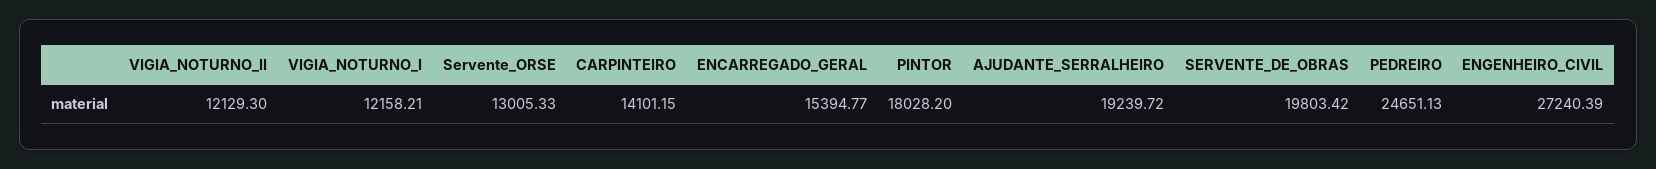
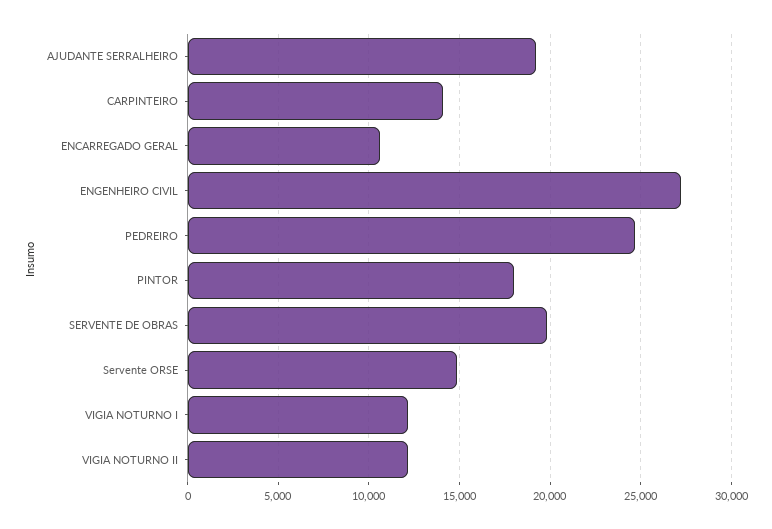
  {
    "VIGIA_NOTURNO_II": 12129.3,
    "VIGIA_NOTURNO_I": 12158.21,
-   "Servente_ORSE": 13005.33,
+   "Servente_ORSE": 15000,
    "CARPINTEIRO": 14101.15,
-   "ENCARREGADO_GERAL": 15394.77,
+   "ENCARREGADO_GERAL": 10500,
    "PINTOR": 18028.2,
    "AJUDANTE_SERRALHEIRO": 19239.72,
    "SERVENTE_DE_OBRAS": 19803.42,
    "PEDREIRO": 24651.13,
    "ENGENHEIRO_CIVIL": 27240.39
  }

